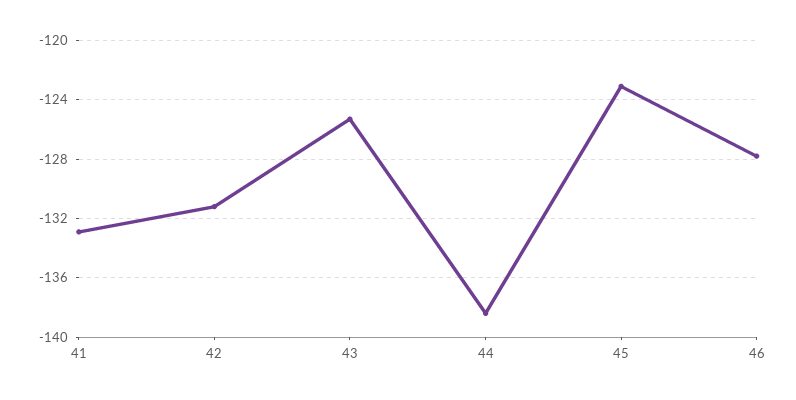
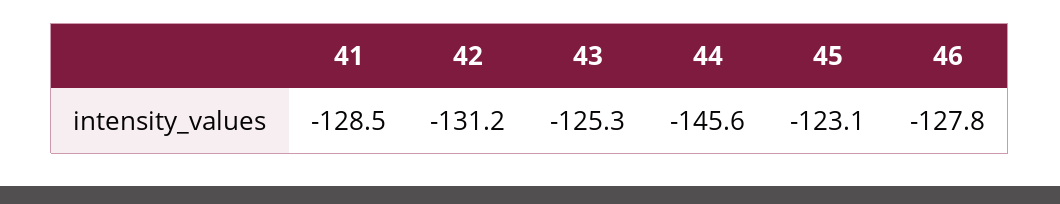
  {
-   "41": -133,
+   "41": -128.5,
    "42": -131.2,
    "43": -125.3,
-   "44": -138.5,
+   "44": -145.6,
    "45": -123.1,
    "46": -127.8
  }

